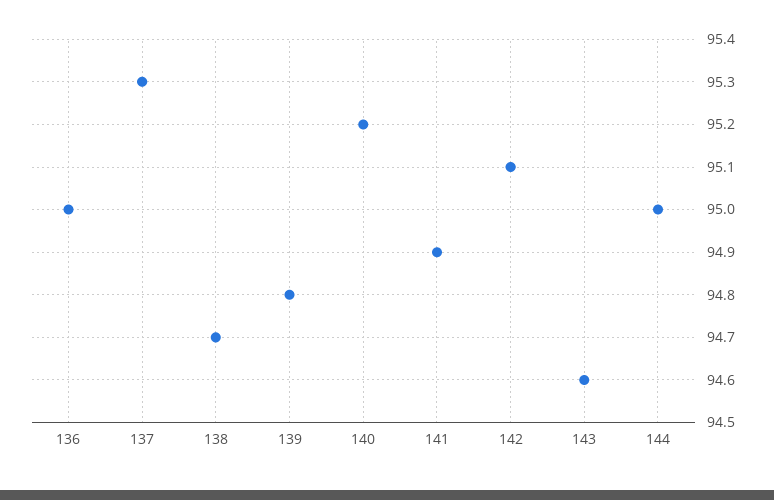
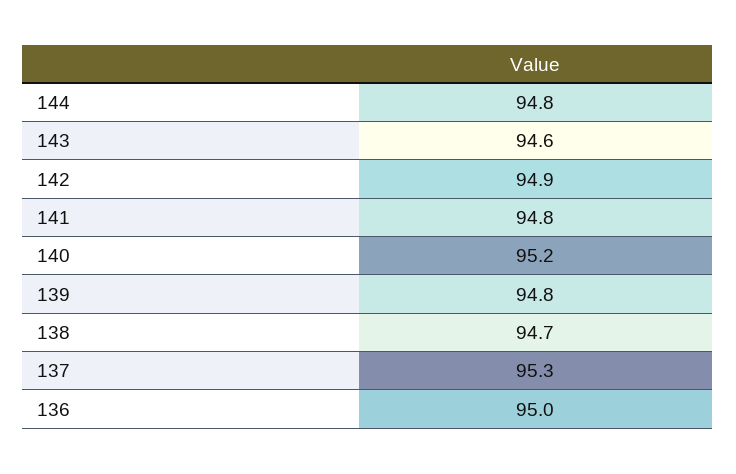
  {
    "136": 95,
    "137": 95.3,
    "138": 94.7,
    "139": 94.8,
    "140": 95.2,
-   "141": 94.9,
+   "141": 94.8,
-   "142": 95.1,
+   "142": 94.9,
    "143": 94.6,
-   "144": 95
+   "144": 94.8
  }

